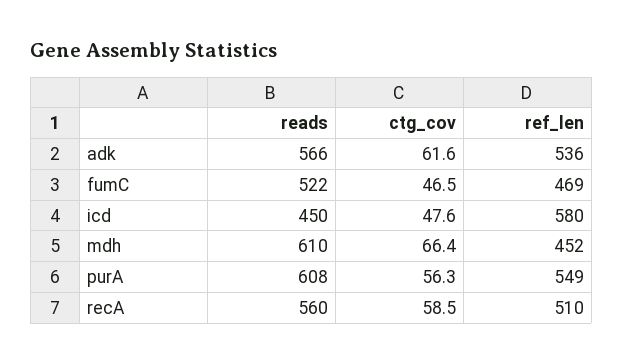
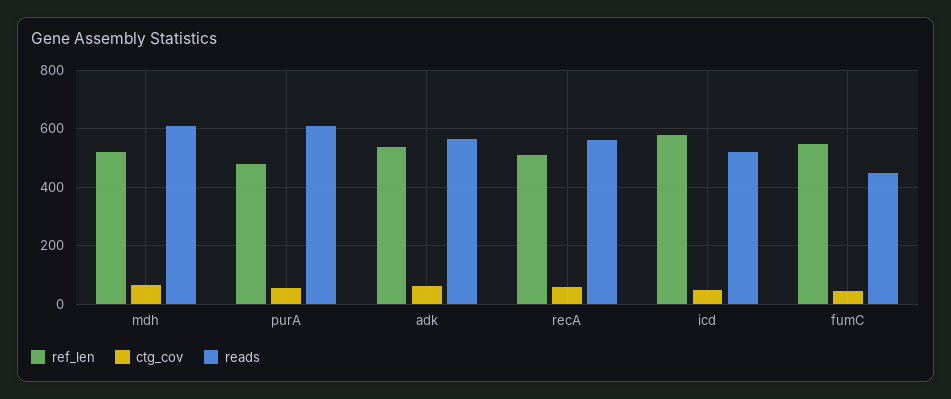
  {
    "reads": {
      "adk": 566,
-     "fumC": 522,
+     "fumC": 450,
-     "icd": 450,
+     "icd": 525,
      "mdh": 610,
      "purA": 608,
      "recA": 560
    },
    "ctg_cov": {
      "adk": 61.6,
      "fumC": 46.5,
      "icd": 47.6,
      "mdh": 66.4,
      "purA": 56.3,
      "recA": 58.5
    },
    "ref_len": {
      "adk": 536,
-     "fumC": 469,
+     "fumC": 550,
      "icd": 580,
-     "mdh": 452,
+     "mdh": 525,
-     "purA": 549,
+     "purA": 475,
      "recA": 510
    }
  }

